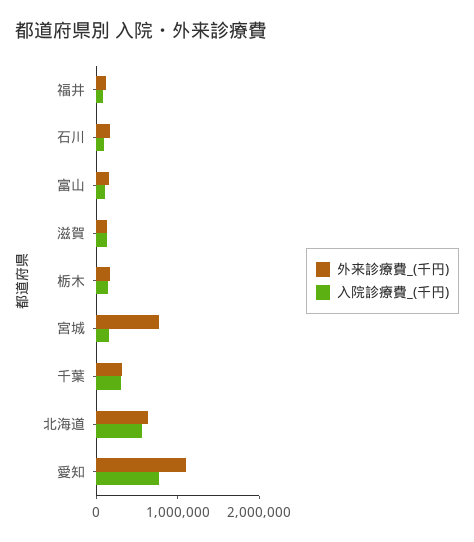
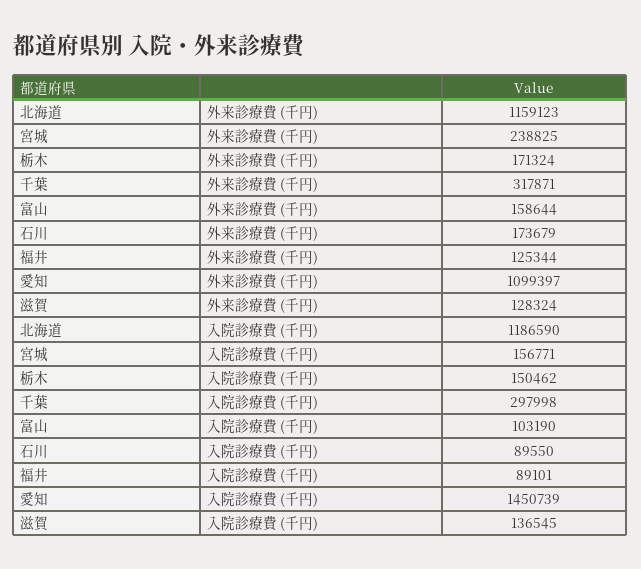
  {
    "外来診療費_(千円)": {
      "福井": 125344,
      "石川": 173679,
      "富山": 158644,
      "滋賀": 128324,
      "栃木": 171324,
-     "宮城": 800000,
+     "宮城": 238825,
      "千葉": 317871,
-     "北海道": 600000,
+     "北海道": 1159123,
      "愛知": 1099397
    },
    "入院診療費_(千円)": {
      "福井": 89101,
      "石川": 89550,
      "富山": 103190,
      "滋賀": 136545,
      "栃木": 150462,
      "宮城": 156771,
      "千葉": 297998,
-     "北海道": 600000,
+     "北海道": 1186590,
-     "愛知": 800000
+     "愛知": 1450739
    }
  }

